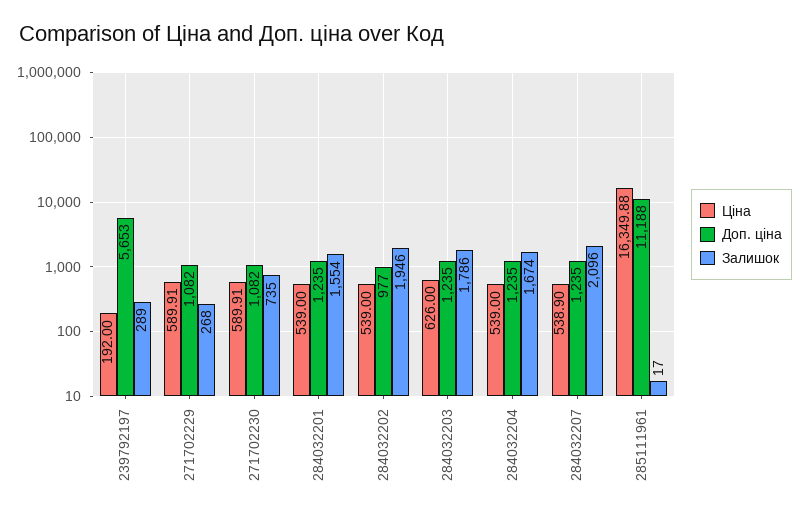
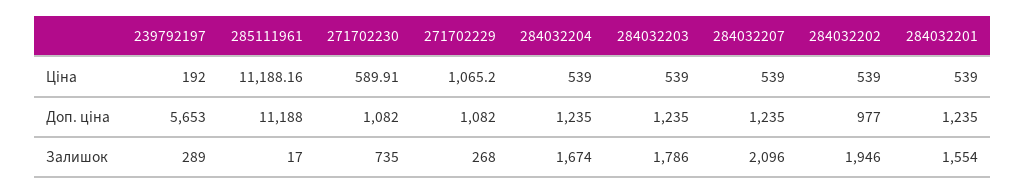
  {
    "Ціна": {
      "239792197": 192,
-     "271702229": 589.91,
+     "271702229": 1065.2,
      "271702230": 589.91,
      "284032201": 539,
      "284032202": 539,
-     "284032203": 626,
+     "284032203": 539,
      "284032204": 539,
-     "284032207": 538.9,
+     "284032207": 539,
-     "285111961": 16349.88
+     "285111961": 11188.16
    },
    "Доп. ціна": {
      "239792197": 5653,
      "271702229": 1082,
      "271702230": 1082,
      "284032201": 1235,
      "284032202": 977,
      "284032203": 1235,
      "284032204": 1235,
      "284032207": 1235,
      "285111961": 11188
    },
    "Залишок": {
      "239792197": 289,
      "271702229": 268,
      "271702230": 735,
      "284032201": 1554,
      "284032202": 1946,
      "284032203": 1786,
      "284032204": 1674,
      "284032207": 2096,
      "285111961": 17
    }
  }

